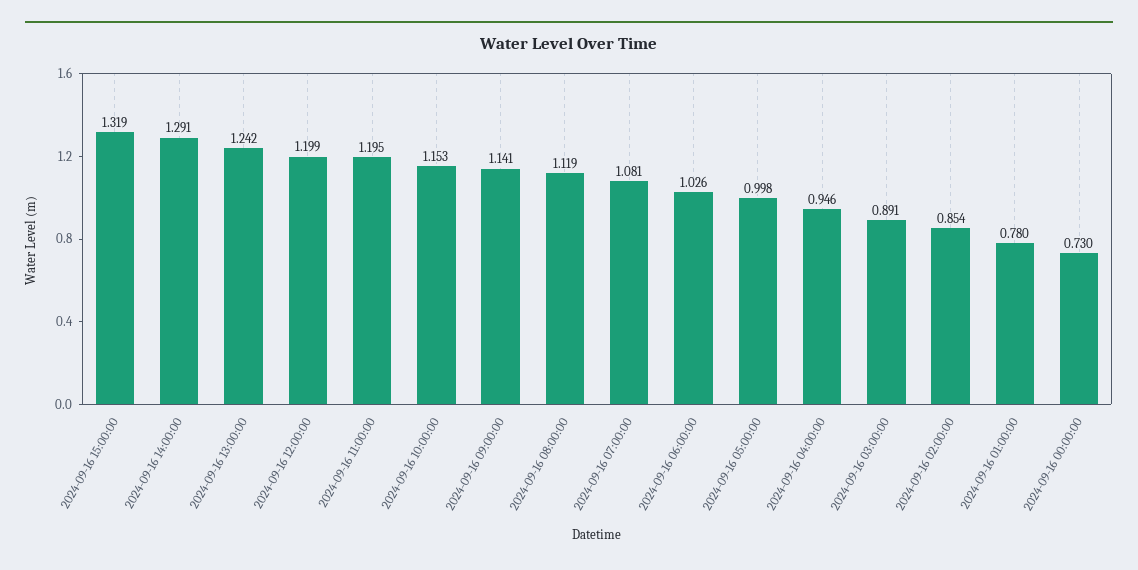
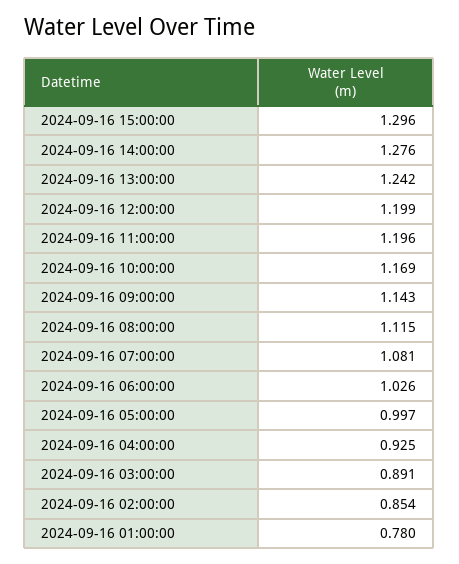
  {
-   "2024-09-16 15:00:00": 1.319,
+   "2024-09-16 15:00:00": 1.296,
-   "2024-09-16 14:00:00": 1.291,
+   "2024-09-16 14:00:00": 1.276,
    "2024-09-16 13:00:00": 1.242,
    "2024-09-16 12:00:00": 1.199,
-   "2024-09-16 11:00:00": 1.195,
+   "2024-09-16 11:00:00": 1.196,
-   "2024-09-16 10:00:00": 1.153,
+   "2024-09-16 10:00:00": 1.169,
-   "2024-09-16 09:00:00": 1.141,
+   "2024-09-16 09:00:00": 1.143,
-   "2024-09-16 08:00:00": 1.119,
+   "2024-09-16 08:00:00": 1.115,
    "2024-09-16 07:00:00": 1.081,
    "2024-09-16 06:00:00": 1.026,
-   "2024-09-16 05:00:00": 0.998,
+   "2024-09-16 05:00:00": 0.997,
-   "2024-09-16 04:00:00": 0.946,
+   "2024-09-16 04:00:00": 0.925,
    "2024-09-16 03:00:00": 0.891,
    "2024-09-16 02:00:00": 0.854,
-   "2024-09-16 01:00:00": 0.78,
+   "2024-09-16 01:00:00": 0.78
-   "2024-09-16 00:00:00": 0.73
  }

